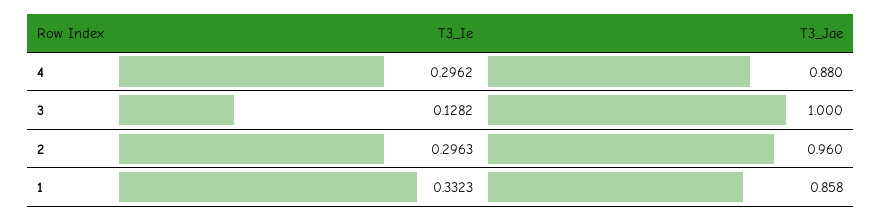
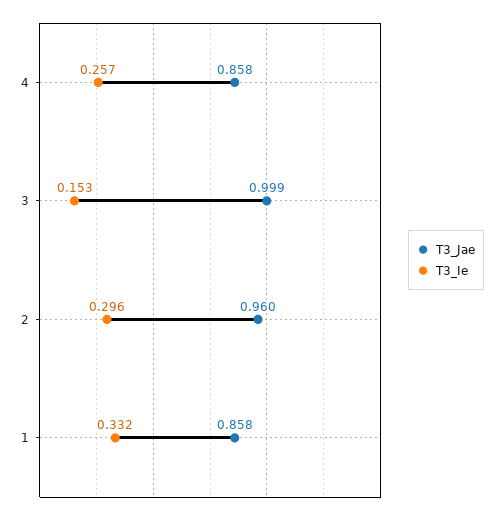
  {
    "T3_Ie": {
-     "4": 0.2962,
+     "4": 0.257,
-     "3": 0.1282,
+     "3": 0.153,
      "2": 0.2963,
      "1": 0.3323
    },
    "T3_Jae": {
-     "4": 0.88,
+     "4": 0.858,
-     "3": 1,
+     "3": 0.999,
      "2": 0.96,
      "1": 0.858
    }
  }

